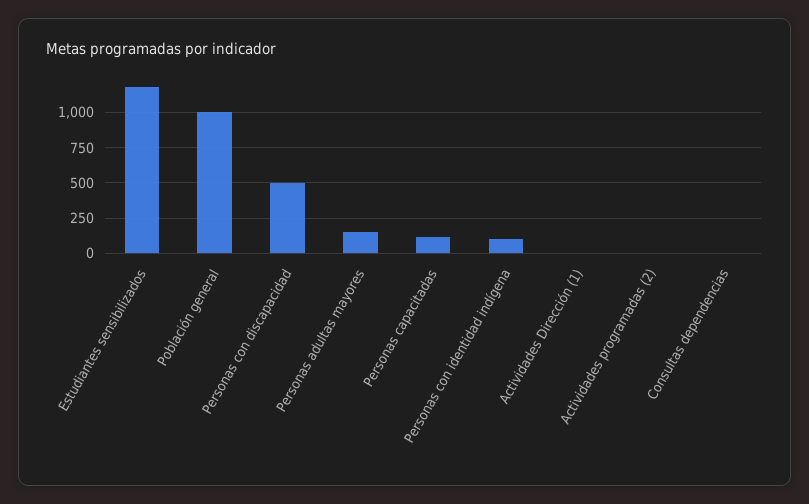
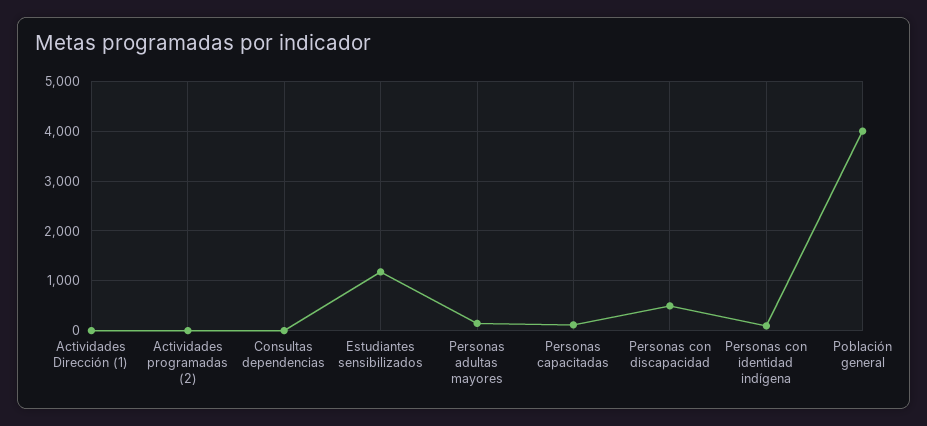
  {
    "Estudiantes sensibilizados": 1200,
-   "Población general": 1000,
+   "Población general": 4000,
    "Personas con discapacidad": 500,
    "Personas adultas mayores": 150,
    "Personas capacitadas": 100,
    "Personas con identidad indígena": 100,
    "Actividades Dirección (1)": 0,
    "Actividades programadas (2)": 0,
    "Consultas dependencias": 0
  }

